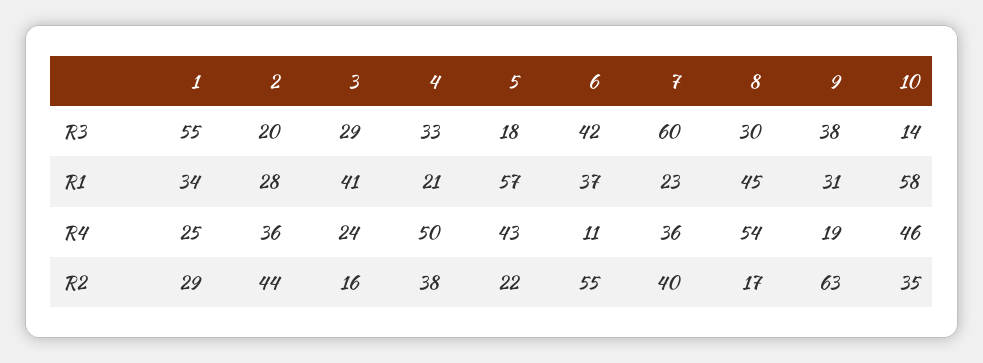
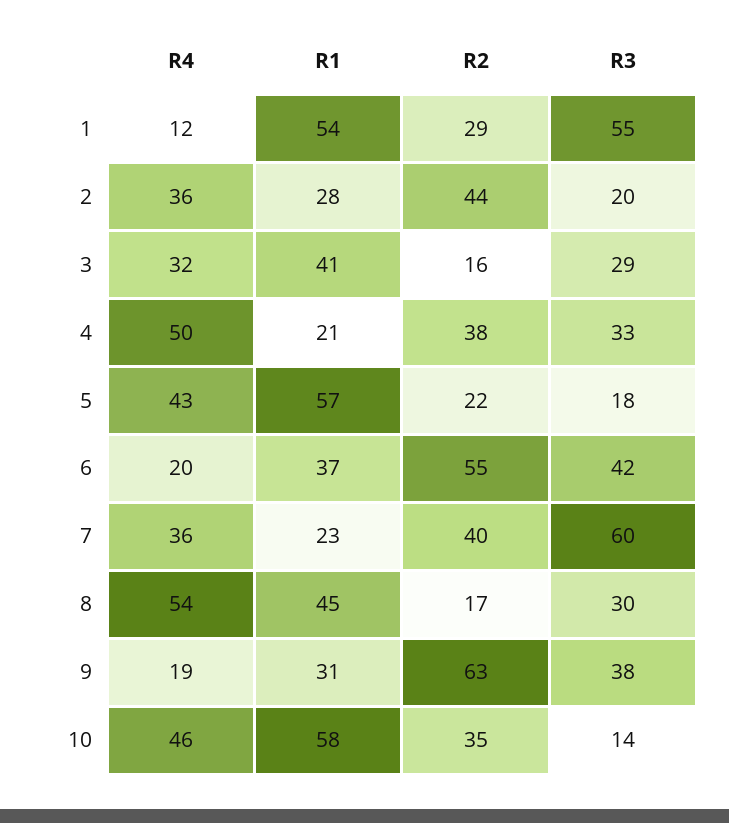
  {
    "1": {
      "R3": 55,
-     "R1": 34,
+     "R1": 54,
-     "R4": 25,
+     "R4": 12,
      "R2": 29
    },
    "2": {
      "R3": 20,
      "R1": 28,
      "R4": 36,
      "R2": 44
    },
    "3": {
      "R3": 29,
      "R1": 41,
-     "R4": 24,
+     "R4": 32,
      "R2": 16
    },
    "4": {
      "R3": 33,
      "R1": 21,
      "R4": 50,
      "R2": 38
    },
    "5": {
      "R3": 18,
      "R1": 57,
      "R4": 43,
      "R2": 22
    },
    "6": {
      "R3": 42,
      "R1": 37,
-     "R4": 11,
+     "R4": 20,
      "R2": 55
    },
    "7": {
      "R3": 60,
      "R1": 23,
      "R4": 36,
      "R2": 40
    },
    "8": {
      "R3": 30,
      "R1": 45,
      "R4": 54,
      "R2": 17
    },
    "9": {
      "R3": 38,
      "R1": 31,
      "R4": 19,
      "R2": 63
    },
    "10": {
      "R3": 14,
      "R1": 58,
      "R4": 46,
      "R2": 35
    }
  }

